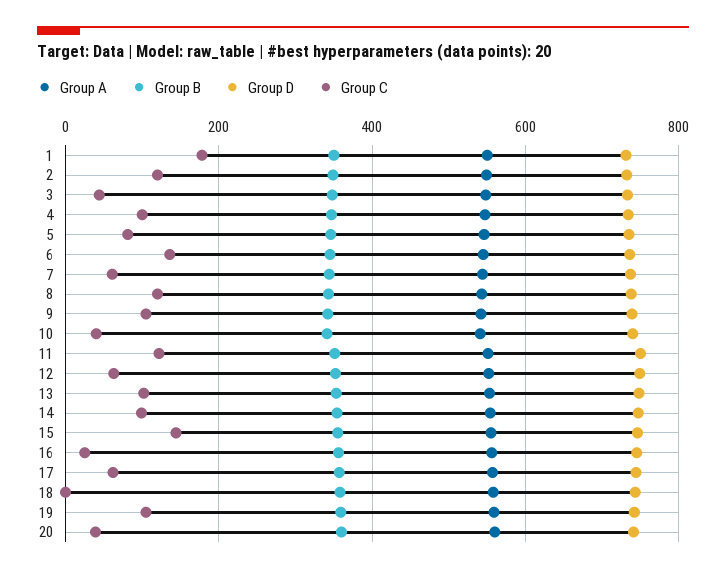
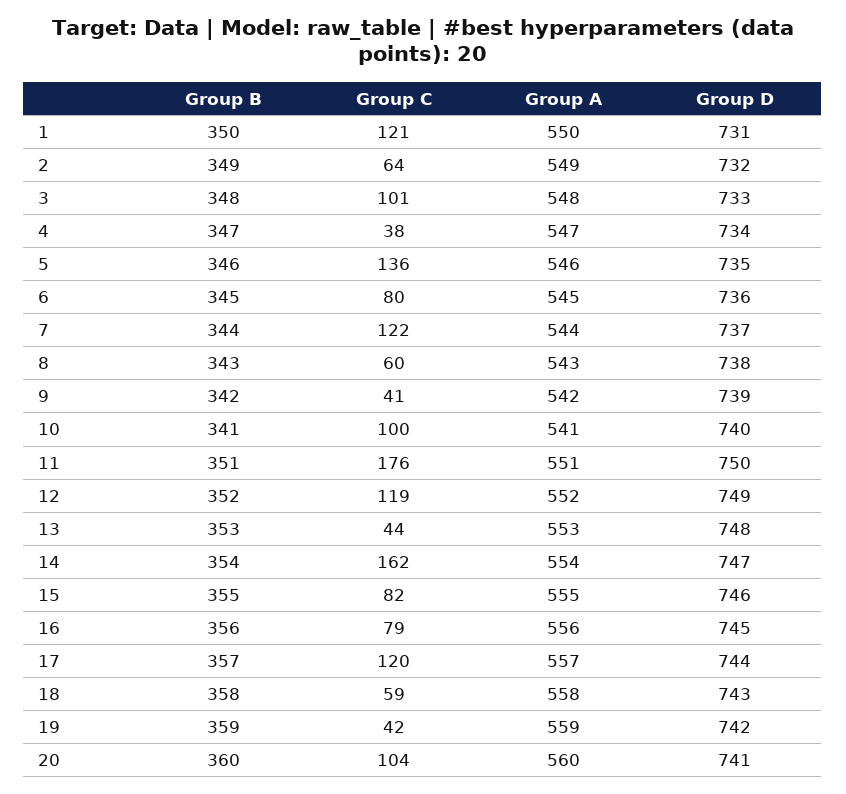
  {
    "Group A": {
      "1": 550,
      "2": 549,
      "3": 548,
      "4": 547,
      "5": 546,
      "6": 545,
      "7": 544,
      "8": 543,
      "9": 542,
      "10": 541,
      "11": 551,
      "12": 552,
      "13": 553,
      "14": 554,
      "15": 555,
      "16": 556,
      "17": 557,
      "18": 558,
      "19": 559,
      "20": 560
    },
    "Group B": {
      "1": 350,
      "2": 349,
      "3": 348,
      "4": 347,
      "5": 346,
      "6": 345,
      "7": 344,
      "8": 343,
      "9": 342,
      "10": 341,
      "11": 351,
      "12": 352,
      "13": 353,
      "14": 354,
      "15": 355,
      "16": 356,
      "17": 357,
      "18": 358,
      "19": 359,
      "20": 360
    },
    "Group D": {
      "1": 731,
      "2": 732,
      "3": 733,
      "4": 734,
      "5": 735,
      "6": 736,
      "7": 737,
      "8": 738,
      "9": 739,
      "10": 740,
      "11": 750,
      "12": 749,
      "13": 748,
      "14": 747,
      "15": 746,
      "16": 745,
      "17": 744,
      "18": 743,
      "19": 742,
      "20": 741
    },
    "Group C": {
-     "1": 180,
+     "1": 121,
-     "2": 120,
+     "2": 64,
-     "3": 40,
+     "3": 101,
-     "4": 100,
+     "4": 38,
-     "5": 80,
+     "5": 136,
-     "6": 140,
+     "6": 80,
-     "7": 60,
+     "7": 122,
-     "8": 120,
+     "8": 60,
-     "9": 100,
+     "9": 41,
-     "10": 40,
+     "10": 100,
-     "11": 120,
+     "11": 176,
-     "12": 60,
+     "12": 119,
-     "13": 100,
+     "13": 44,
-     "14": 100,
+     "14": 162,
-     "15": 140,
+     "15": 82,
-     "16": 20,
+     "16": 79,
-     "17": 60,
+     "17": 120,
-     "18": 0,
+     "18": 59,
-     "19": 100,
+     "19": 42,
-     "20": 40
+     "20": 104
    }
  }

